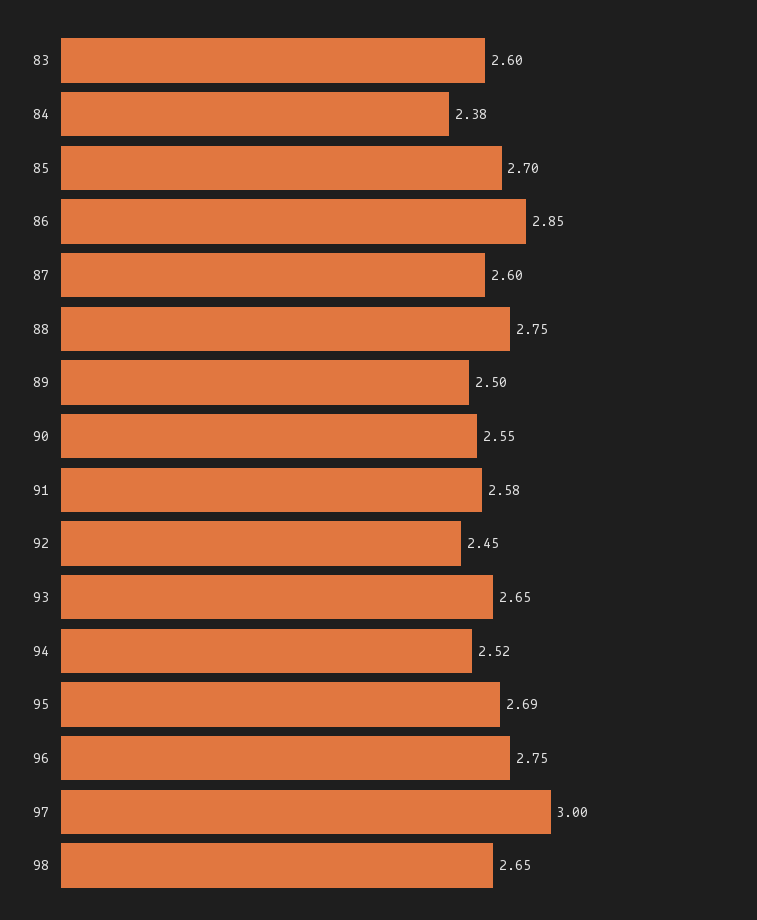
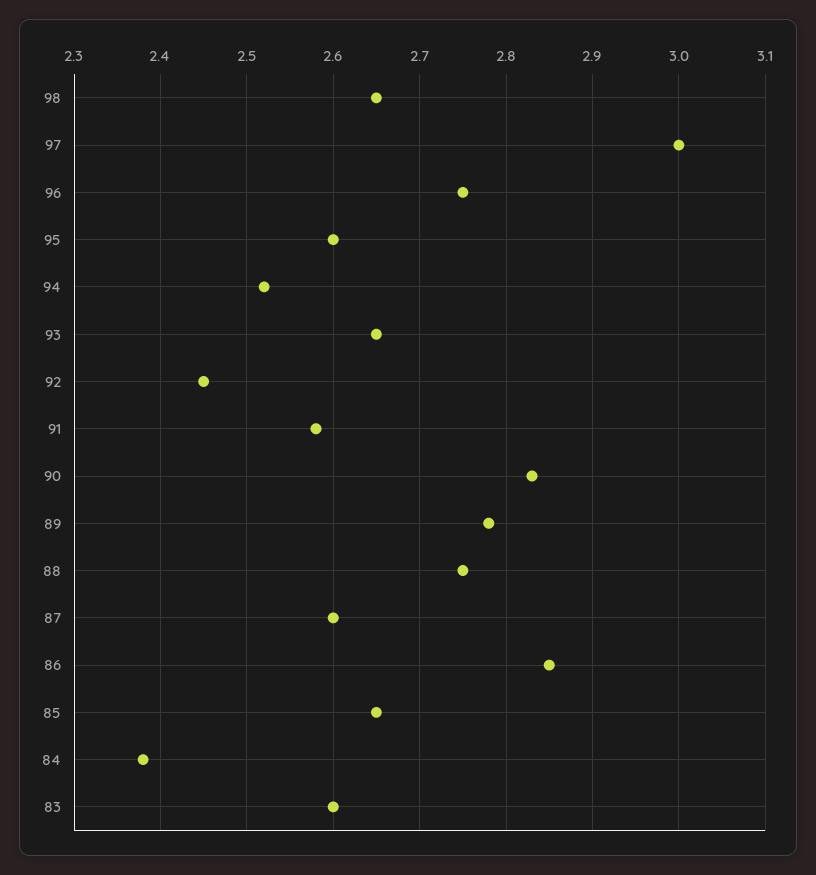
  {
    "83": 2.6,
    "84": 2.38,
-   "85": 2.7,
+   "85": 2.65,
    "86": 2.85,
    "87": 2.6,
    "88": 2.75,
-   "89": 2.5,
+   "89": 2.78,
-   "90": 2.55,
+   "90": 2.83,
    "91": 2.58,
    "92": 2.45,
    "93": 2.65,
    "94": 2.52,
-   "95": 2.69,
+   "95": 2.6,
    "96": 2.75,
    "97": 3,
    "98": 2.65
  }

